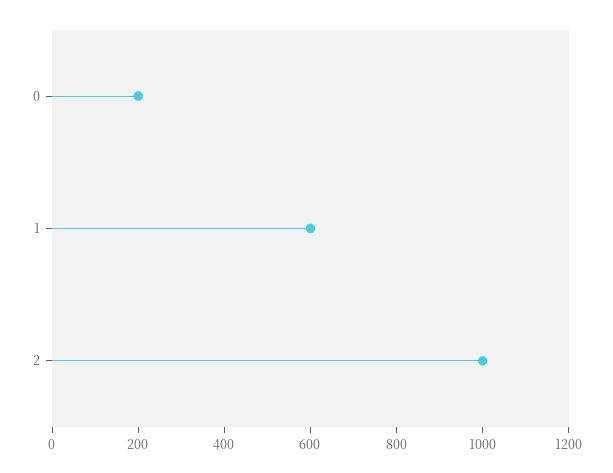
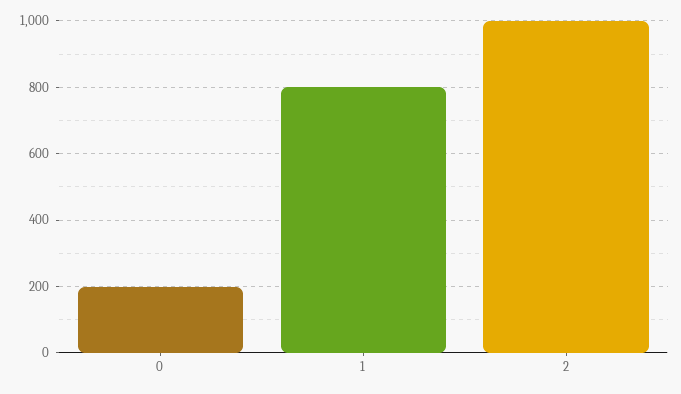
  {
    "0": 200,
-   "1": 600,
+   "1": 800,
    "2": 1000
  }

